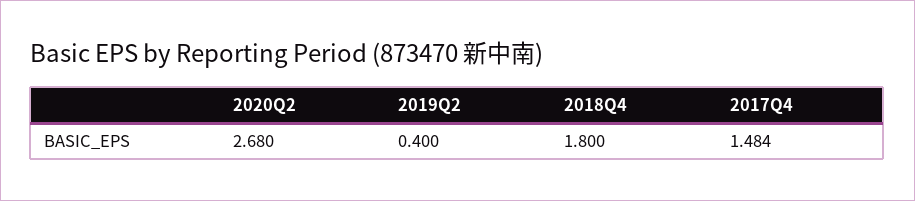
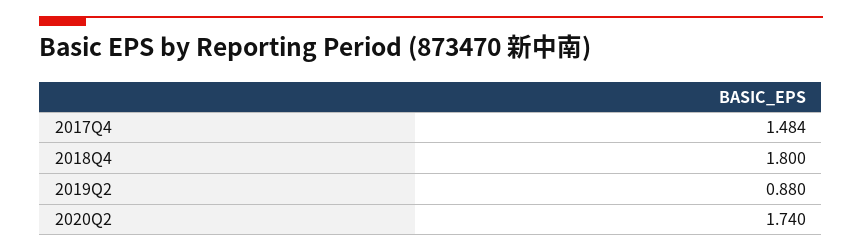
  {
-   "2020Q2": 2.68,
+   "2020Q2": 1.74,
-   "2019Q2": 0.4,
+   "2019Q2": 0.88,
    "2018Q4": 1.8,
    "2017Q4": 1.484
  }

